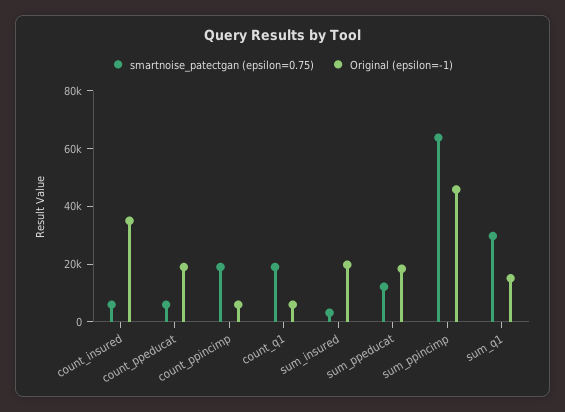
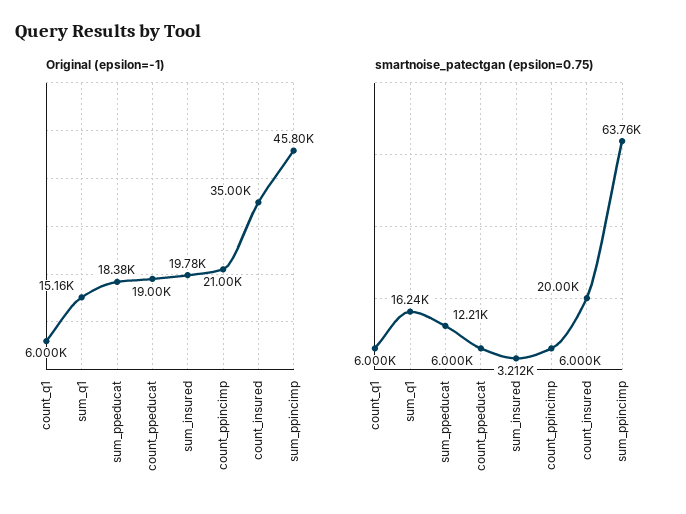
  {
    "smartnoise_patectgan (epsilon=0.75)": {
-     "count_insured": 5000,
+     "count_insured": 20000,
      "count_ppeducat": 6000,
-     "count_ppincimp": 20000,
+     "count_ppincimp": 6000,
-     "count_q1": 20000,
+     "count_q1": 6000,
      "sum_insured": 3212,
      "sum_ppeducat": 12210,
      "sum_ppincimp": 63760,
-     "sum_q1": 30000
+     "sum_q1": 16240
    },
    "Original (epsilon=-1)": {
      "count_insured": 35000,
      "count_ppeducat": 19000,
-     "count_ppincimp": 5000,
+     "count_ppincimp": 21000,
      "count_q1": 6000,
      "sum_insured": 19780,
      "sum_ppeducat": 18380,
      "sum_ppincimp": 45800,
      "sum_q1": 15160
    }
  }

